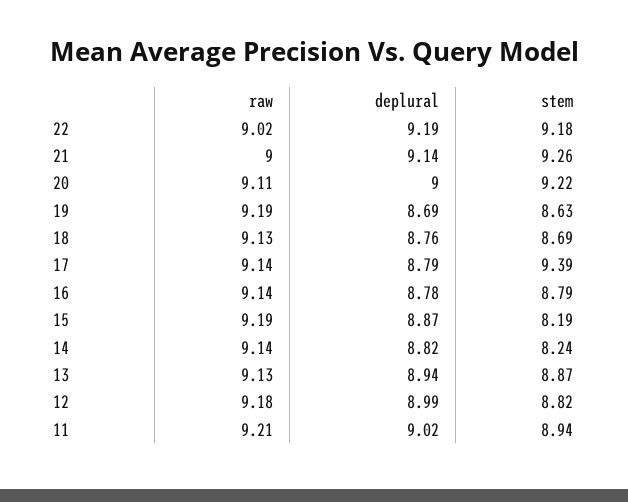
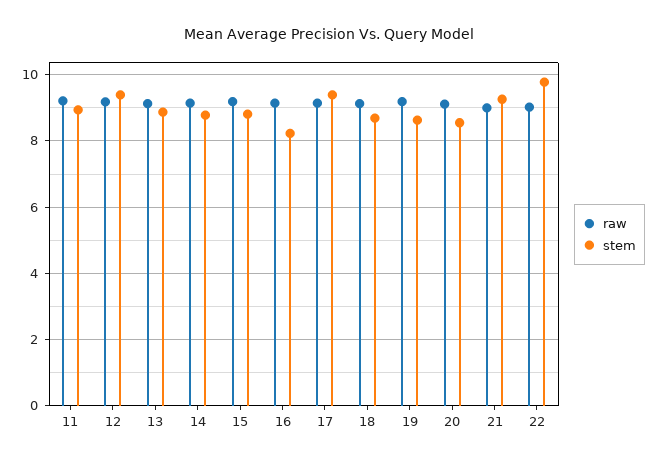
  {
    "raw": {
      "22": 9.02,
      "21": 9,
      "20": 9.11,
      "19": 9.19,
      "18": 9.13,
      "17": 9.14,
      "16": 9.14,
      "15": 9.19,
      "14": 9.14,
      "13": 9.13,
      "12": 9.18,
      "11": 9.21
    },
-   "deplural": {
-     "22": 9.19,
-     "21": 9.14,
-     "20": 9,
-     "19": 8.69,
-     "18": 8.76,
-     "17": 8.79,
-     "16": 8.78,
-     "15": 8.87,
-     "14": 8.82,
-     "13": 8.94,
-     "12": 8.99,
-     "11": 9.02
-   },
    "stem": {
-     "22": 9.18,
+     "22": 9.8,
      "21": 9.26,
-     "20": 9.22,
+     "20": 8.6,
      "19": 8.63,
      "18": 8.69,
      "17": 9.39,
-     "16": 8.79,
+     "16": 8.2,
-     "15": 8.19,
+     "15": 8.8,
-     "14": 8.24,
+     "14": 8.8,
      "13": 8.87,
-     "12": 8.82,
+     "12": 9.4,
      "11": 8.94
    }
  }

